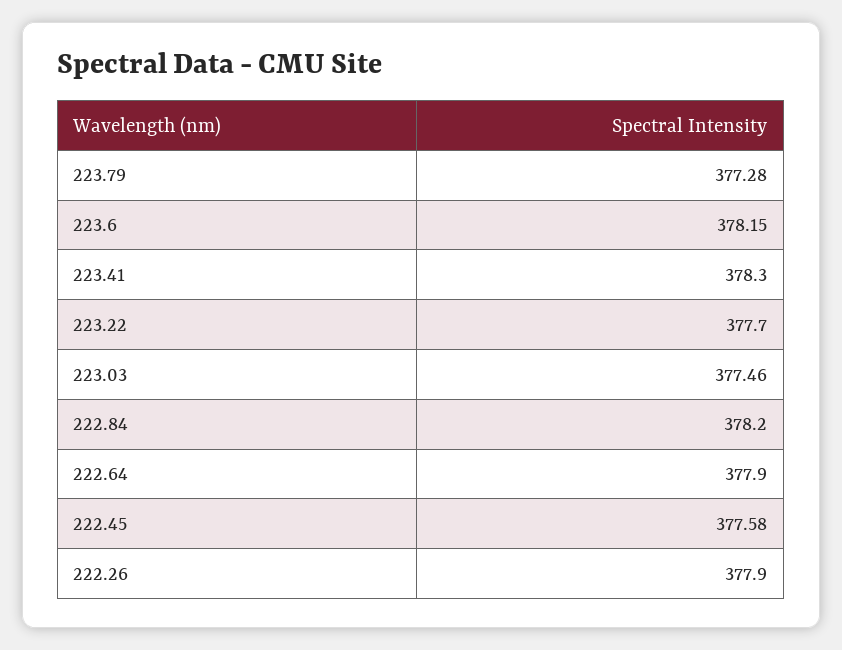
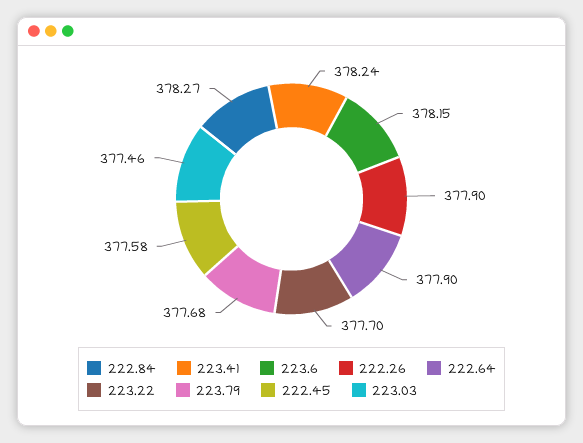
  {
-   "223.79": 377.28,
+   "223.79": 377.68,
    "223.6": 378.15,
-   "223.41": 378.3,
+   "223.41": 378.24,
    "223.22": 377.7,
    "223.03": 377.46,
-   "222.84": 378.2,
+   "222.84": 378.27,
    "222.64": 377.9,
    "222.45": 377.58,
    "222.26": 377.9
  }

